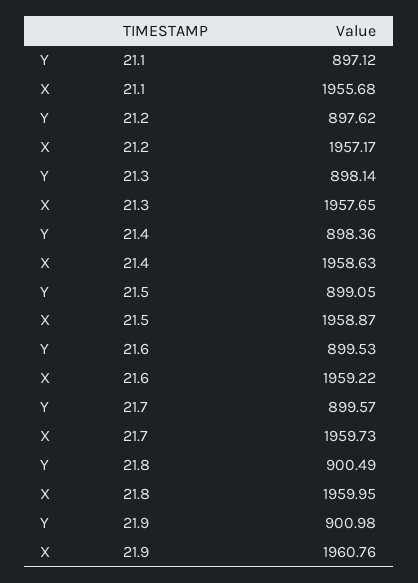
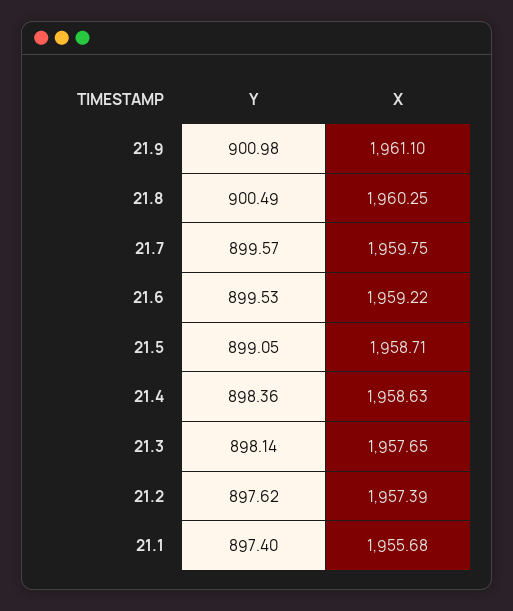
  {
    "Y": {
-     "21.1": 897.12,
+     "21.1": 897.4,
      "21.2": 897.62,
      "21.3": 898.14,
      "21.4": 898.36,
      "21.5": 899.05,
      "21.6": 899.53,
      "21.7": 899.57,
      "21.8": 900.49,
      "21.9": 900.98
    },
    "X": {
      "21.1": 1955.68,
-     "21.2": 1957.17,
+     "21.2": 1957.39,
      "21.3": 1957.65,
      "21.4": 1958.63,
-     "21.5": 1958.87,
+     "21.5": 1958.71,
      "21.6": 1959.22,
-     "21.7": 1959.73,
+     "21.7": 1959.75,
-     "21.8": 1959.95,
+     "21.8": 1960.25,
-     "21.9": 1960.76
+     "21.9": 1961.1
    }
  }

